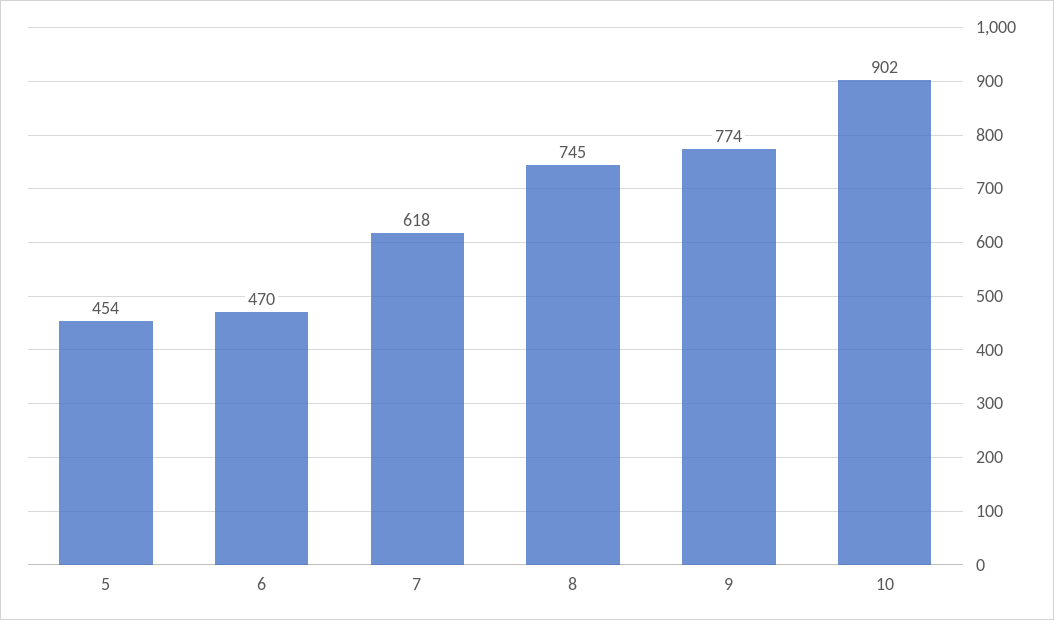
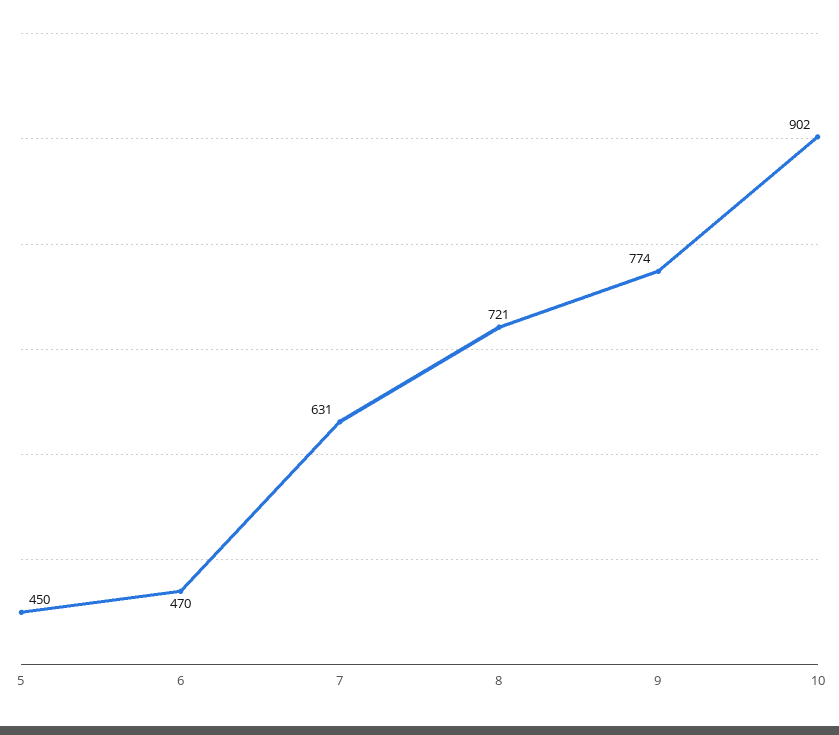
  {
-   "5": 454,
+   "5": 450,
    "6": 470,
-   "7": 618,
+   "7": 631,
-   "8": 745,
+   "8": 721,
    "9": 774,
    "10": 902
  }

